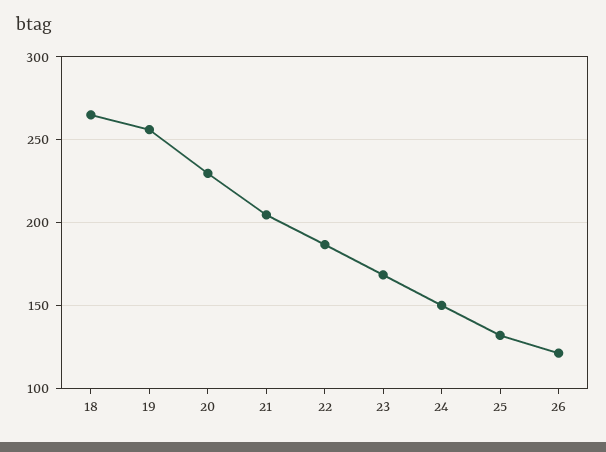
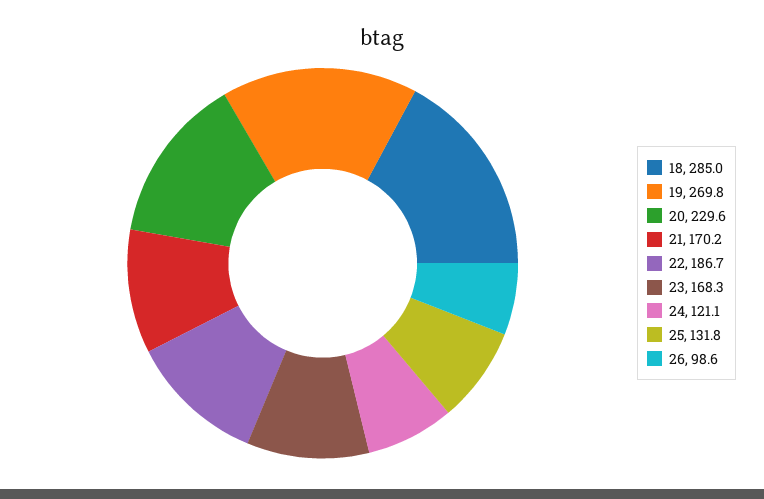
  {
-   "18": 265,
+   "18": 285,
-   "19": 255,
+   "19": 269.8,
    "20": 229.6,
-   "21": 205,
+   "21": 170.2,
    "22": 186.7,
    "23": 168.3,
-   "24": 150,
+   "24": 121.1,
    "25": 131.8,
-   "26": 120
+   "26": 98.6
  }

